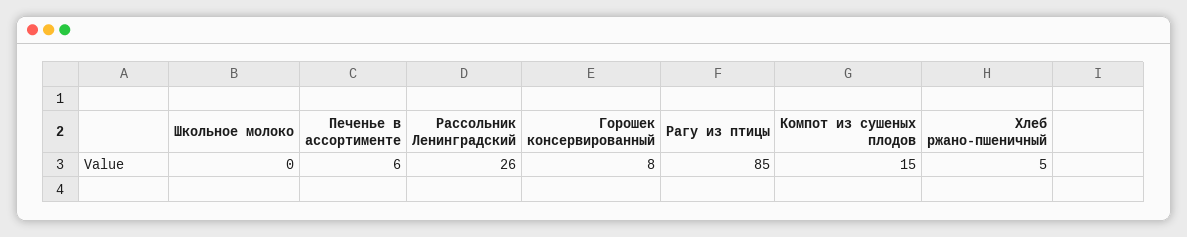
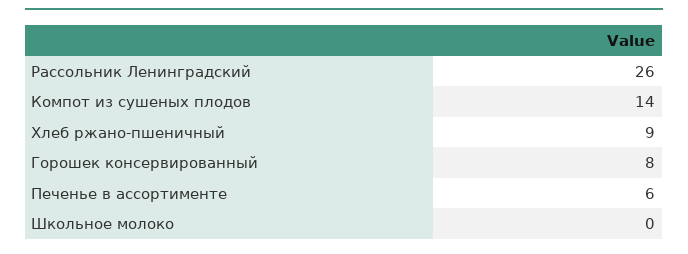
  {
    "Школьное молоко": 0,
    "Печенье в ассортименте": 6,
    "Рассольник Ленинградский": 26,
    "Горошек консервированный": 8,
-   "Рагу из птицы": 85,
-   "Компот из сушеных плодов": 15,
+   "Компот из сушеных плодов": 14,
-   "Хлеб ржано-пшеничный": 5
+   "Хлеб ржано-пшеничный": 9
  }

